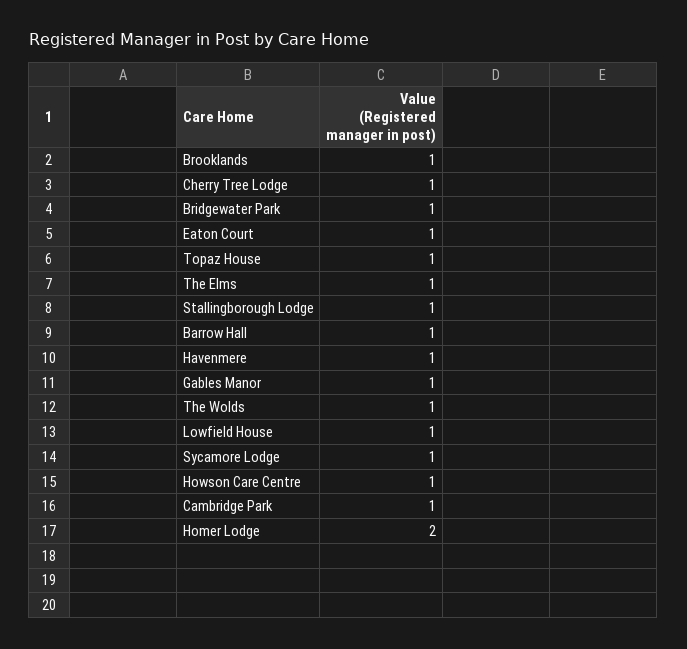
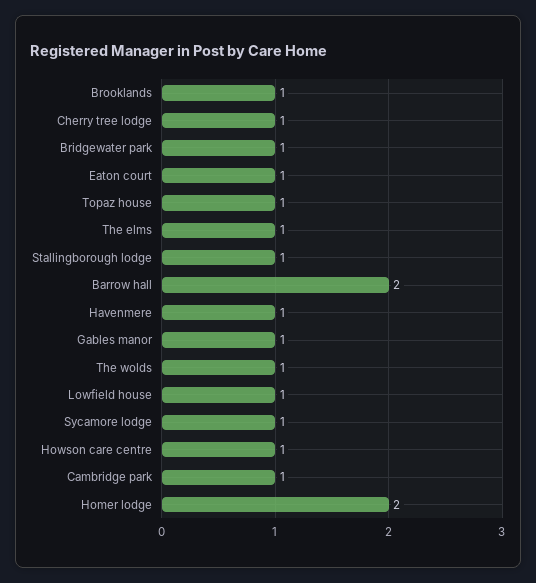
  {
    "Brooklands": 1,
    "Cherry Tree Lodge": 1,
    "Bridgewater Park": 1,
    "Eaton Court": 1,
    "Topaz House": 1,
    "The Elms": 1,
    "Stallingborough Lodge": 1,
-   "Barrow Hall": 1,
+   "Barrow Hall": 2,
    "Havenmere": 1,
    "Gables Manor": 1,
    "The Wolds": 1,
    "Lowfield House": 1,
    "Sycamore Lodge": 1,
    "Howson Care Centre": 1,
    "Cambridge Park": 1,
    "Homer Lodge": 2
  }

